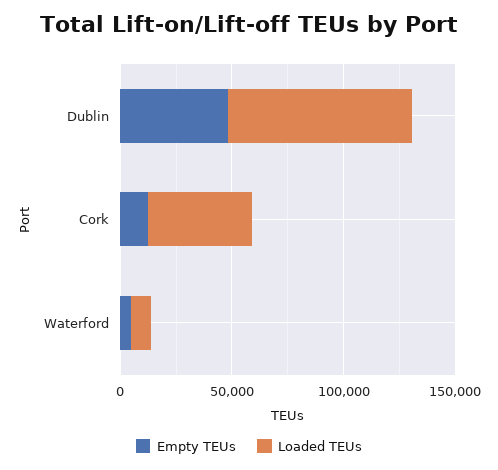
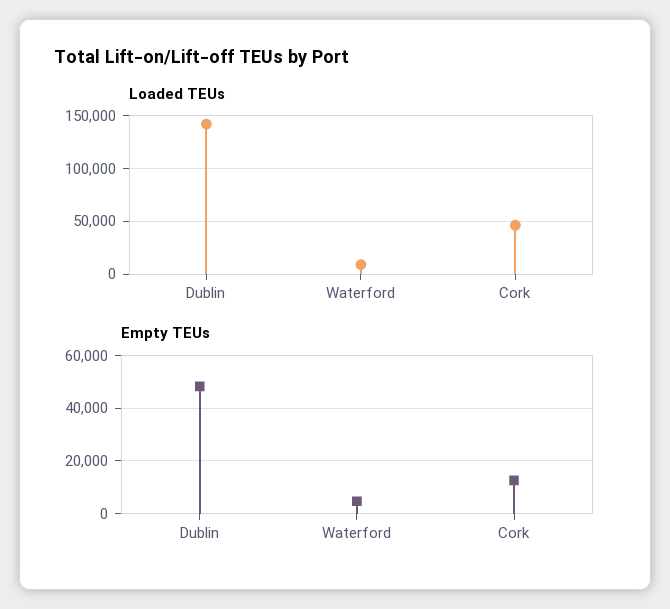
  {
    "Empty TEUs": {
      "Dublin": 47500,
      "Cork": 12500,
      "Waterford": 5000
    },
    "Loaded TEUs": {
-     "Dublin": 80000,
+     "Dublin": 140000,
      "Cork": 50000,
      "Waterford": 10000
    }
  }

